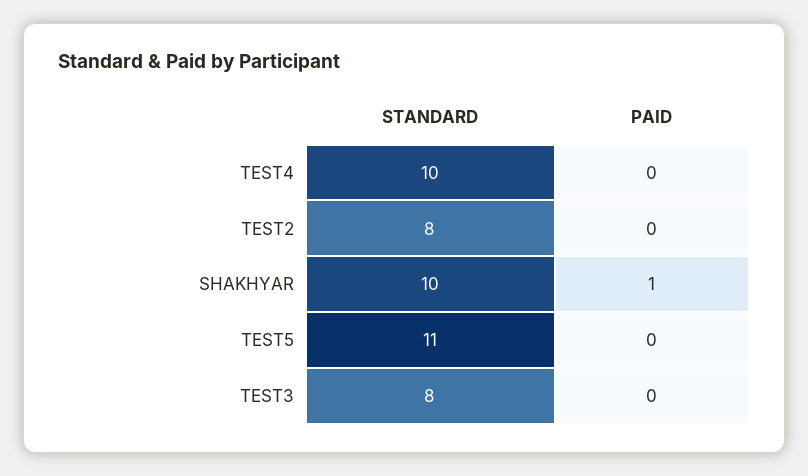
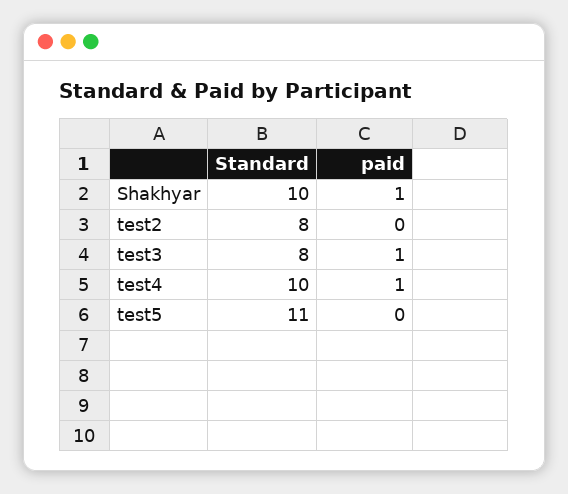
  {
    "STANDARD": {
      "TEST4": 10,
      "TEST2": 8,
      "SHAKHYAR": 10,
      "TEST5": 11,
      "TEST3": 8
    },
    "PAID": {
-     "TEST4": 0,
+     "TEST4": 1,
      "TEST2": 0,
      "SHAKHYAR": 1,
      "TEST5": 0,
-     "TEST3": 0
+     "TEST3": 1
    }
  }

